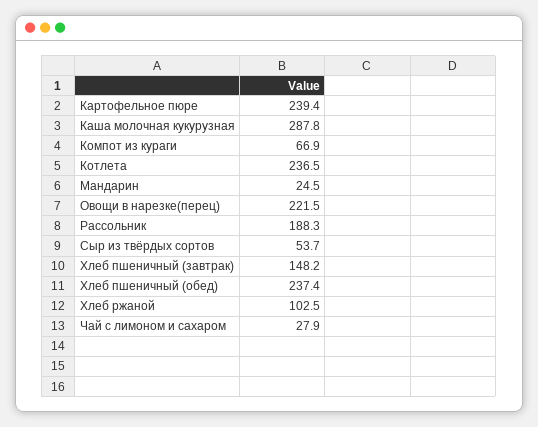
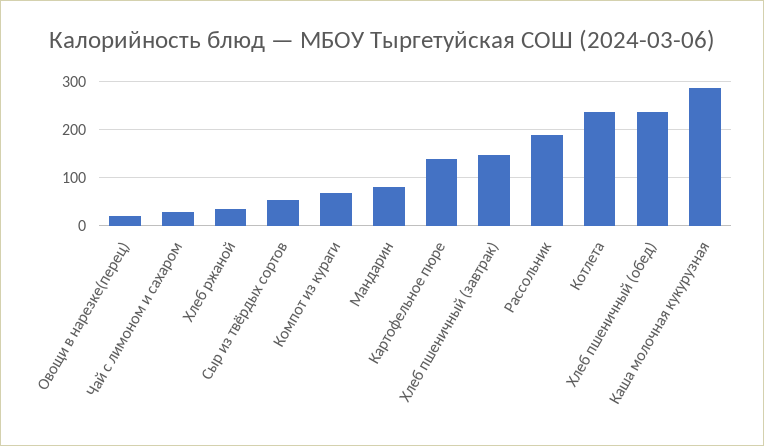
  {
-   "Картофельное пюре": 239.4,
+   "Картофельное пюре": 140,
    "Каша молочная кукурузная": 287.8,
    "Компот из кураги": 66.9,
    "Котлета": 236.5,
-   "Мандарин": 24.5,
+   "Мандарин": 80,
-   "Овощи в нарезке(перец)": 221.5,
+   "Овощи в нарезке(перец)": 20,
    "Рассольник": 188.3,
    "Сыр из твёрдых сортов": 53.7,
    "Хлеб пшеничный (завтрак)": 148.2,
    "Хлеб пшеничный (обед)": 237.4,
-   "Хлеб ржаной": 102.5,
+   "Хлеб ржаной": 40,
    "Чай с лимоном и сахаром": 27.9
  }

